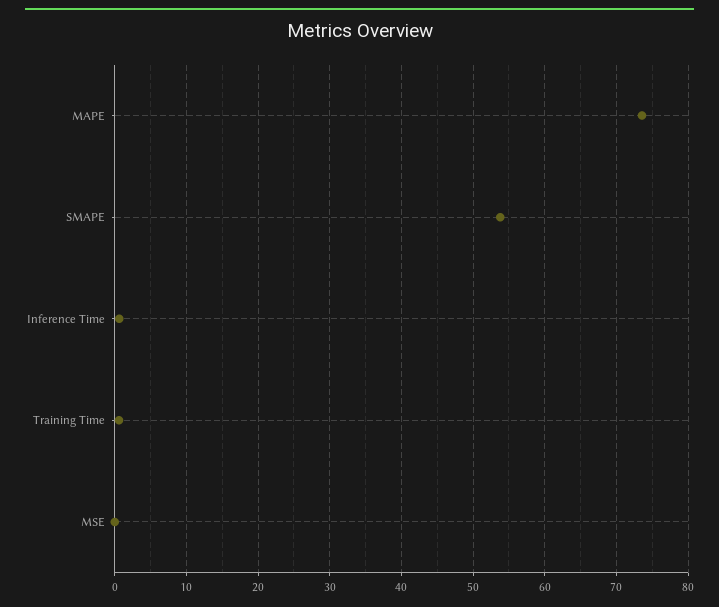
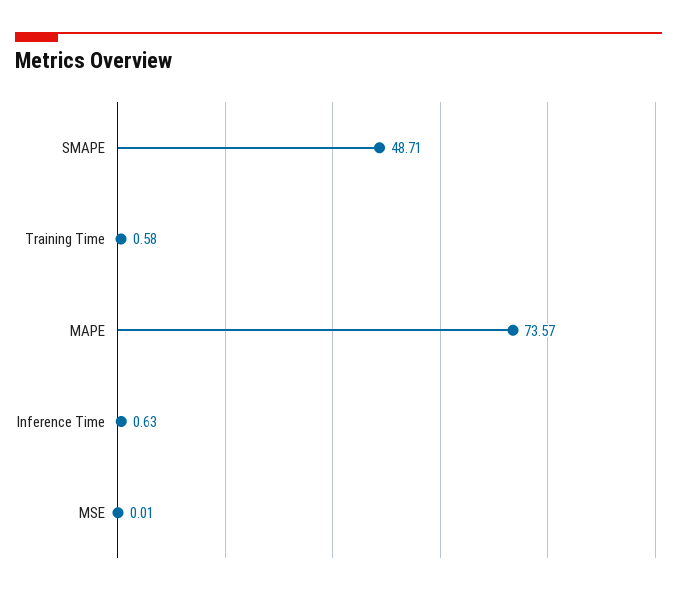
  {
    "MAPE": 73.57,
-   "SMAPE": 54,
+   "SMAPE": 48.71,
    "Inference Time": 0.63,
    "Training Time": 0.58,
    "MSE": 0.01
  }

